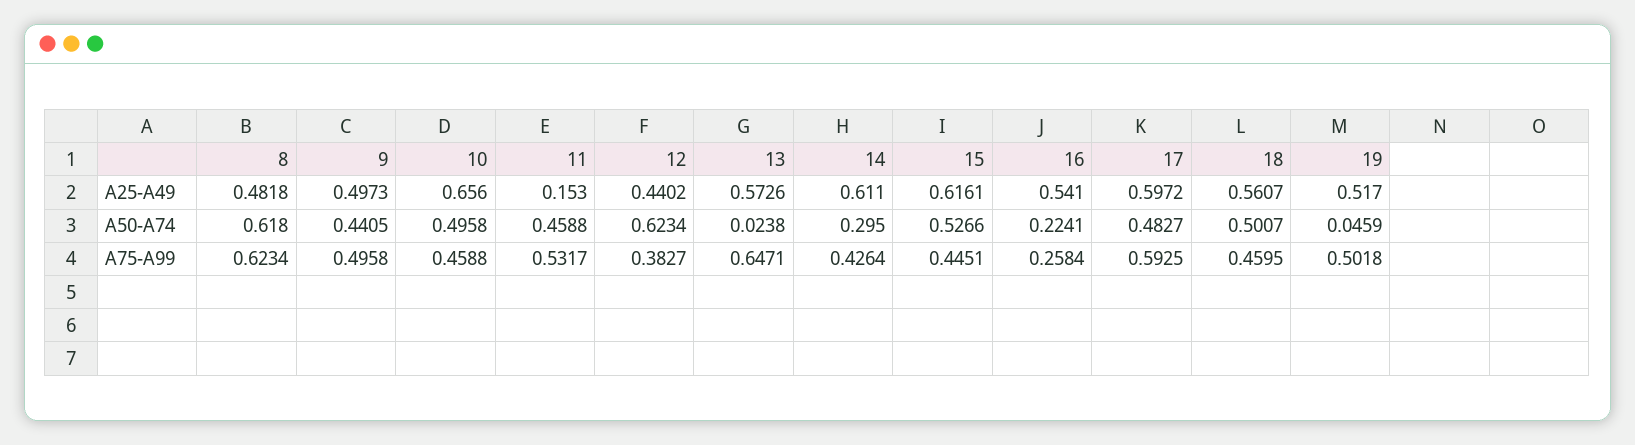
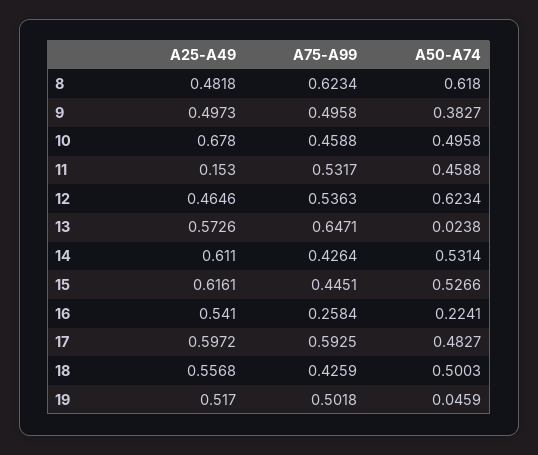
  {
    "8": {
      "A25-A49": 0.4818,
      "A50-A74": 0.618,
      "A75-A99": 0.6234
    },
    "9": {
      "A25-A49": 0.4973,
-     "A50-A74": 0.4405,
+     "A50-A74": 0.3827,
      "A75-A99": 0.4958
    },
    "10": {
-     "A25-A49": 0.656,
+     "A25-A49": 0.678,
      "A50-A74": 0.4958,
      "A75-A99": 0.4588
    },
    "11": {
      "A25-A49": 0.153,
      "A50-A74": 0.4588,
      "A75-A99": 0.5317
    },
    "12": {
-     "A25-A49": 0.4402,
+     "A25-A49": 0.4646,
      "A50-A74": 0.6234,
-     "A75-A99": 0.3827
+     "A75-A99": 0.5363
    },
    "13": {
      "A25-A49": 0.5726,
      "A50-A74": 0.0238,
      "A75-A99": 0.6471
    },
    "14": {
      "A25-A49": 0.611,
-     "A50-A74": 0.295,
+     "A50-A74": 0.5314,
      "A75-A99": 0.4264
    },
    "15": {
      "A25-A49": 0.6161,
      "A50-A74": 0.5266,
      "A75-A99": 0.4451
    },
    "16": {
      "A25-A49": 0.541,
      "A50-A74": 0.2241,
      "A75-A99": 0.2584
    },
    "17": {
      "A25-A49": 0.5972,
      "A50-A74": 0.4827,
      "A75-A99": 0.5925
    },
    "18": {
-     "A25-A49": 0.5607,
+     "A25-A49": 0.5568,
-     "A50-A74": 0.5007,
+     "A50-A74": 0.5003,
-     "A75-A99": 0.4595
+     "A75-A99": 0.4259
    },
    "19": {
      "A25-A49": 0.517,
      "A50-A74": 0.0459,
      "A75-A99": 0.5018
    }
  }

